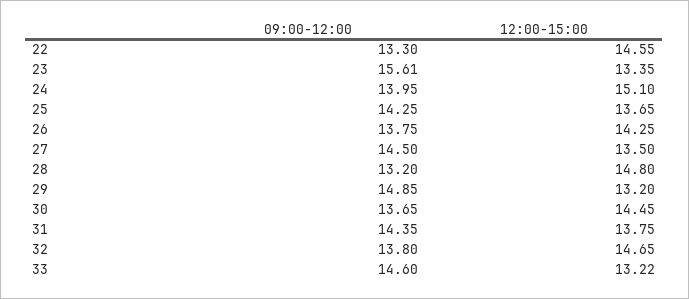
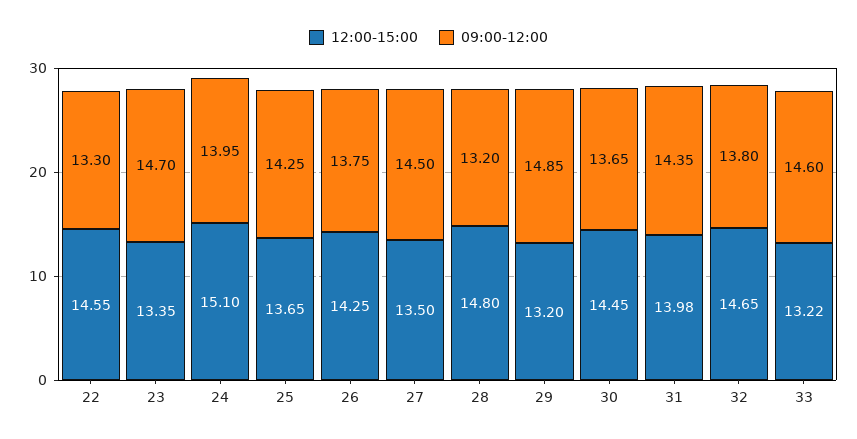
  {
    "09:00-12:00": {
      "22": 13.3,
-     "23": 15.61,
+     "23": 14.7,
      "24": 13.95,
      "25": 14.25,
      "26": 13.75,
      "27": 14.5,
      "28": 13.2,
      "29": 14.85,
      "30": 13.65,
      "31": 14.35,
      "32": 13.8,
      "33": 14.6
    },
    "12:00-15:00": {
      "22": 14.55,
      "23": 13.35,
      "24": 15.1,
      "25": 13.65,
      "26": 14.25,
      "27": 13.5,
      "28": 14.8,
      "29": 13.2,
      "30": 14.45,
-     "31": 13.75,
+     "31": 13.98,
      "32": 14.65,
      "33": 13.22
    }
  }

